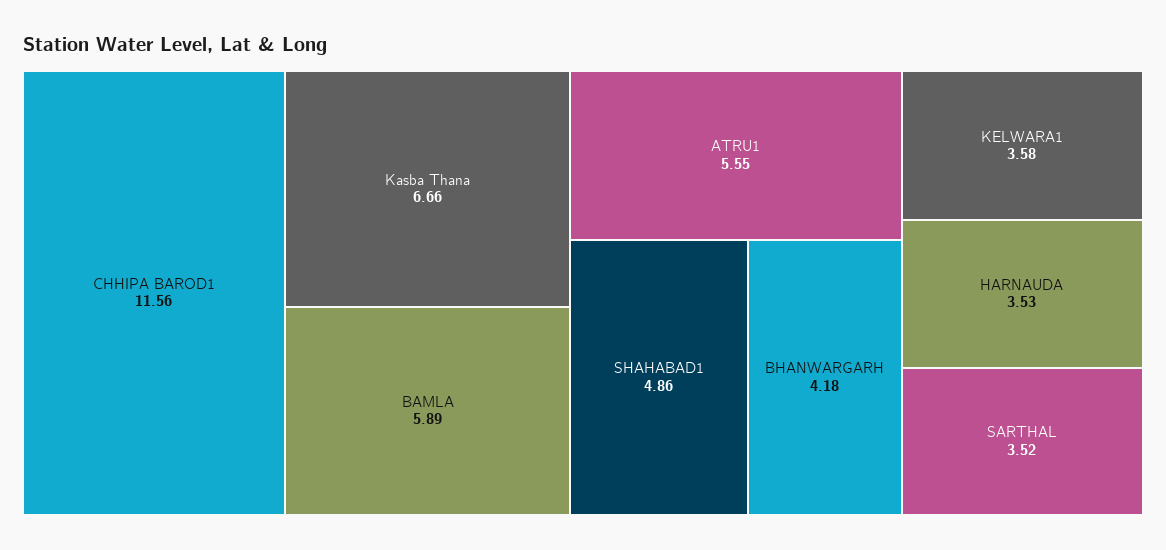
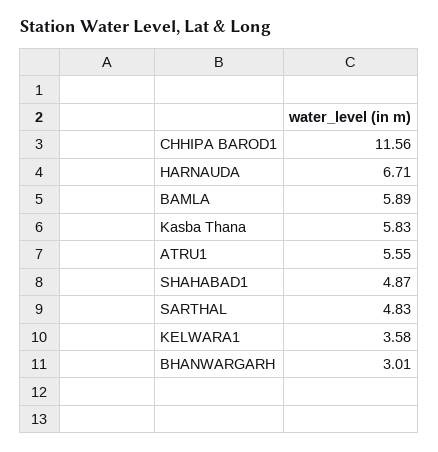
  {
    "CHHIPA BAROD1": 11.56,
-   "Kasba Thana": 6.66,
+   "Kasba Thana": 5.83,
    "BAMLA": 5.89,
    "ATRU1": 5.55,
-   "SHAHABAD1": 4.86,
+   "SHAHABAD1": 4.87,
-   "BHANWARGARH": 4.18,
+   "BHANWARGARH": 3.01,
    "KELWARA1": 3.58,
-   "HARNAUDA": 3.53,
+   "HARNAUDA": 6.71,
-   "SARTHAL": 3.52
+   "SARTHAL": 4.83
  }

